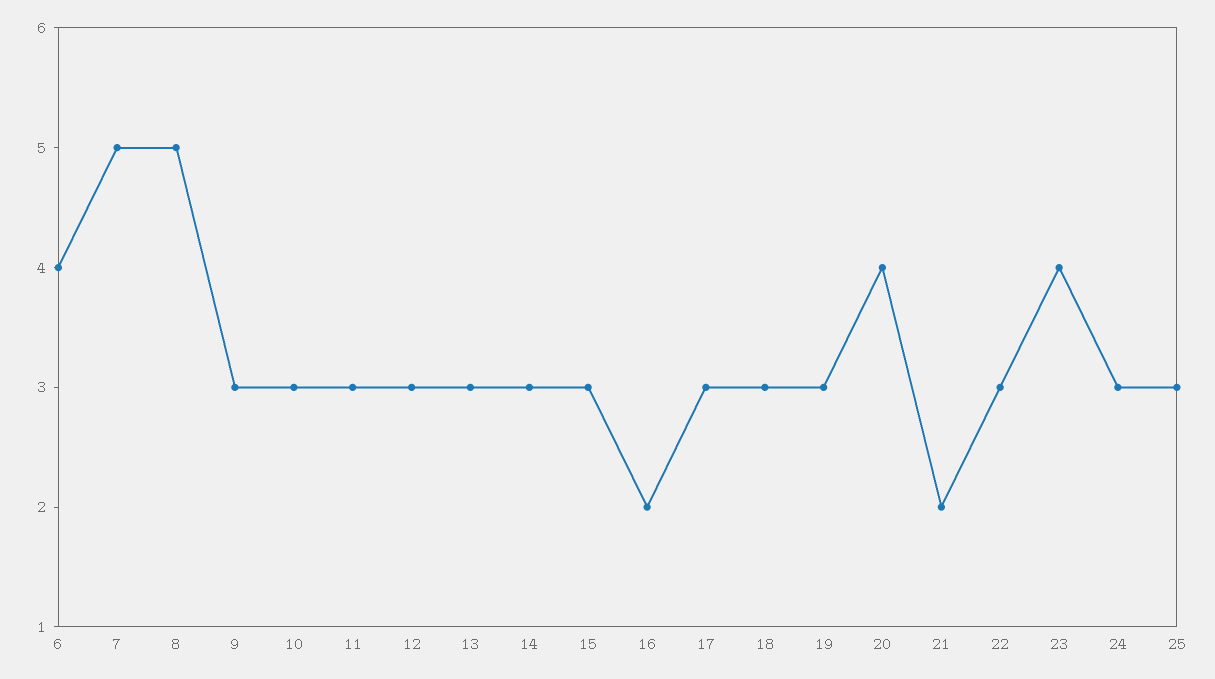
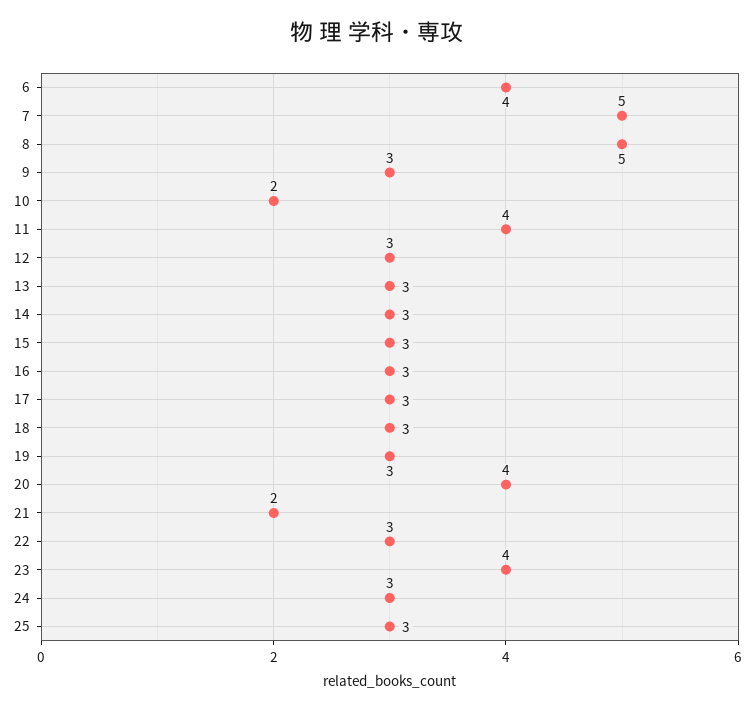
  {
    "6": 4,
    "7": 5,
    "8": 5,
    "9": 3,
-   "10": 3,
+   "10": 2,
-   "11": 3,
+   "11": 4,
    "12": 3,
    "13": 3,
    "14": 3,
    "15": 3,
-   "16": 2,
+   "16": 3,
    "17": 3,
    "18": 3,
    "19": 3,
    "20": 4,
    "21": 2,
    "22": 3,
    "23": 4,
    "24": 3,
    "25": 3
  }

